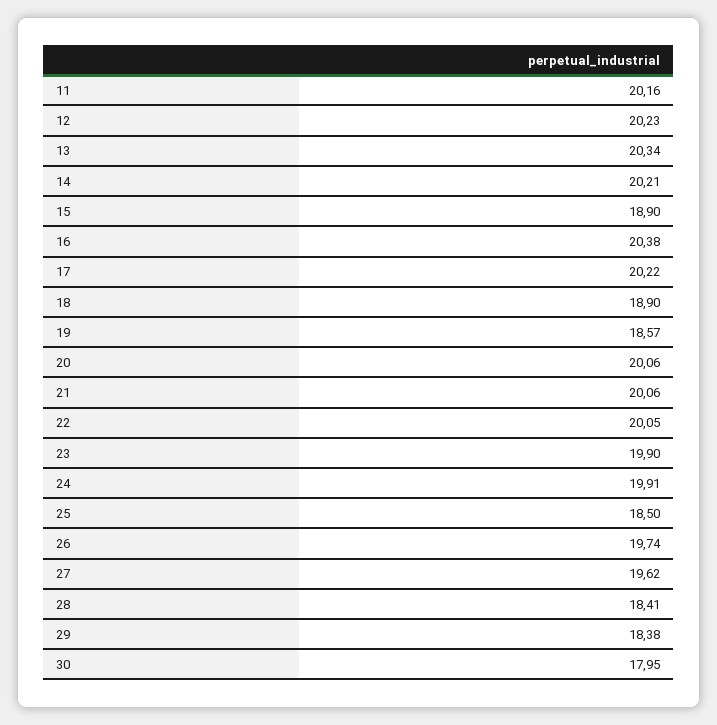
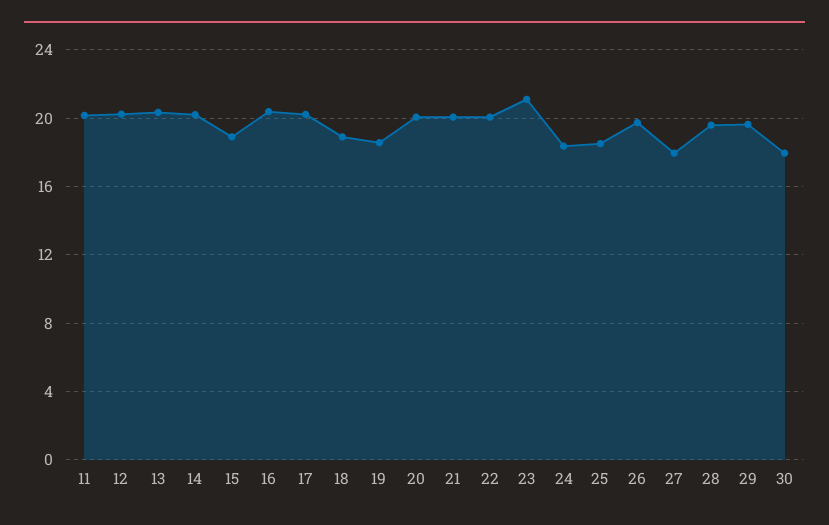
  {
    "11": 20.16,
    "12": 20.23,
    "13": 20.34,
    "14": 20.21,
    "15": 18.9,
    "16": 20.38,
    "17": 20.22,
    "18": 18.9,
    "19": 18.57,
    "20": 20.06,
    "21": 20.06,
    "22": 20.05,
-   "23": 19.9,
+   "23": 21,
-   "24": 19.91,
+   "24": 18.5,
    "25": 18.5,
    "26": 19.74,
-   "27": 19.62,
+   "27": 18,
-   "28": 18.41,
+   "28": 19.5,
-   "29": 18.38,
+   "29": 19.5,
    "30": 17.95
  }

